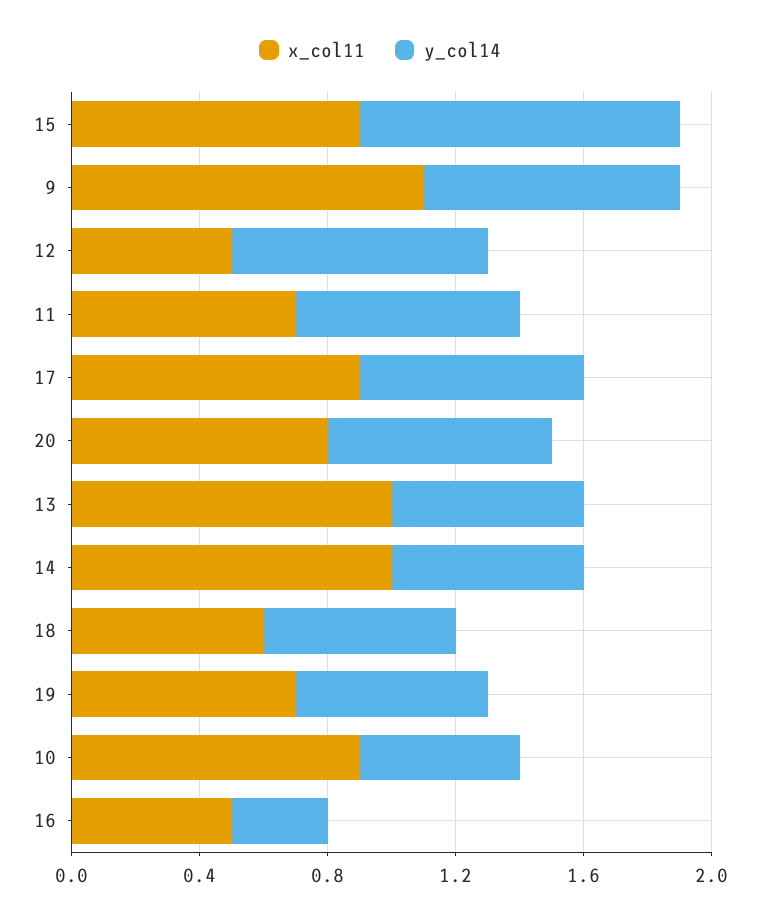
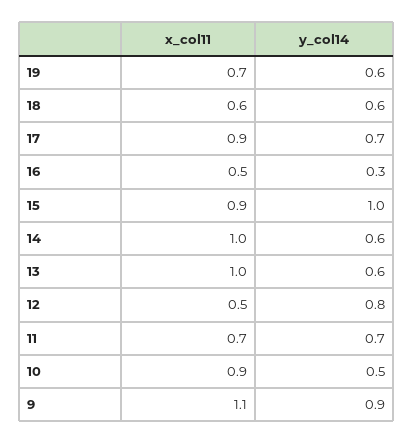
  {
    "x_col11": {
      "15": 0.9,
      "9": 1.1,
      "12": 0.5,
      "11": 0.7,
      "17": 0.9,
-     "20": 0.8,
      "13": 1,
      "14": 1,
      "18": 0.6,
      "19": 0.7,
      "10": 0.9,
      "16": 0.5
    },
    "y_col14": {
      "15": 1,
-     "9": 0.8,
+     "9": 0.9,
      "12": 0.8,
      "11": 0.7,
      "17": 0.7,
-     "20": 0.7,
      "13": 0.6,
      "14": 0.6,
      "18": 0.6,
      "19": 0.6,
      "10": 0.5,
      "16": 0.3
    }
  }

